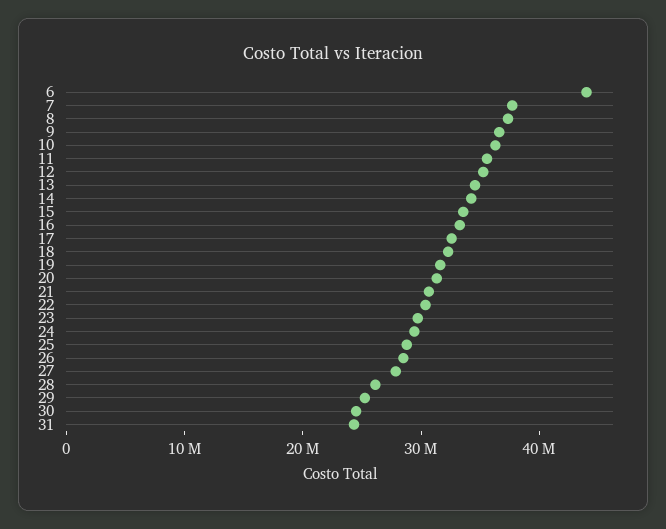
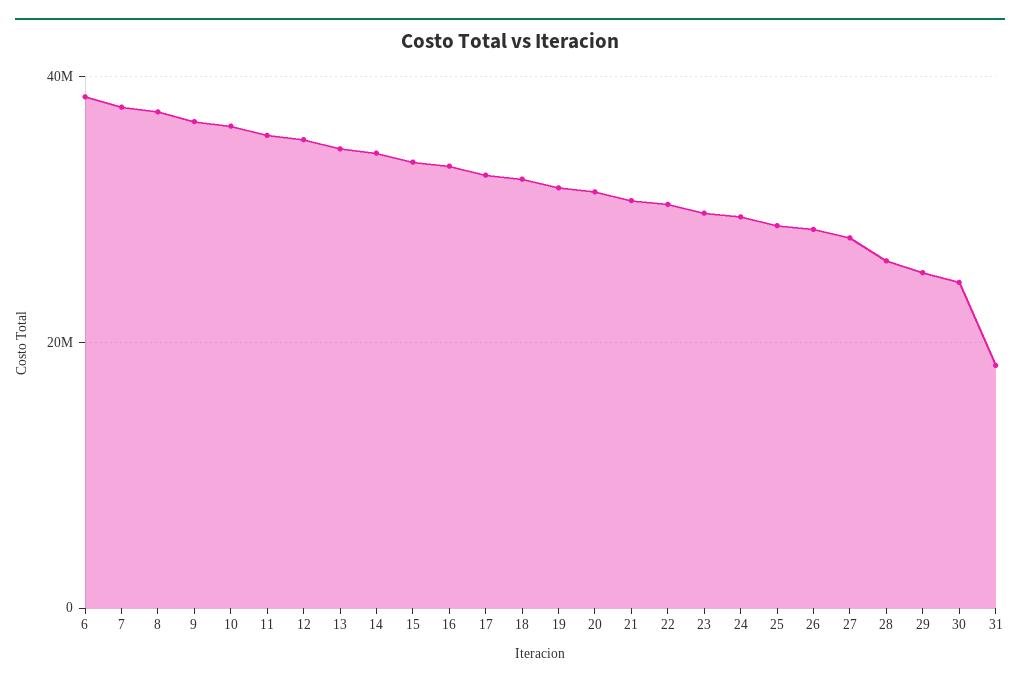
  {
-   "6": 44000000,
+   "6": 38000000,
    "7": 38000000,
    "8": 38000000,
    "9": 36000000,
    "10": 36000000,
    "11": 36000000,
    "12": 36000000,
    "13": 34000000,
    "14": 34000000,
    "15": 34000000,
    "16": 34000000,
    "17": 32000000,
    "18": 32000000,
    "19": 32000000,
    "20": 32000000,
    "21": 30000000,
    "22": 30000000,
    "23": 30000000,
    "24": 30000000,
    "25": 28000000,
    "26": 28000000,
    "27": 28000000,
    "28": 26000000,
    "29": 26000000,
    "30": 24000000,
-   "31": 24000000
+   "31": 18000000
  }

